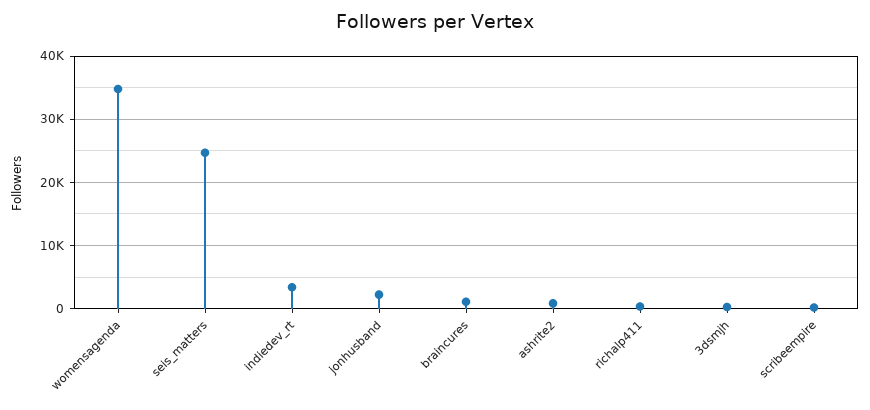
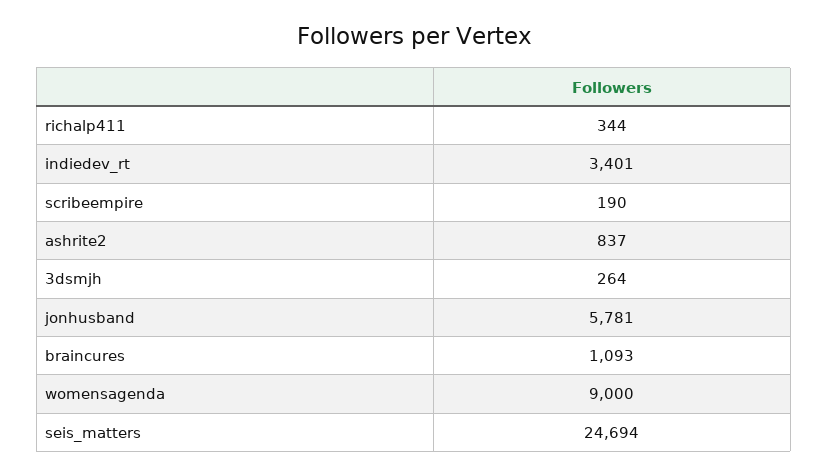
  {
-   "womensagenda": 35000,
+   "womensagenda": 9000,
    "seis_matters": 24694,
    "indiedev_rt": 3401,
-   "jonhusband": 2000,
+   "jonhusband": 5781,
    "braincures": 1093,
    "ashrite2": 837,
    "richalp411": 344,
    "3dsmjh": 264,
    "scribeempire": 190
  }

